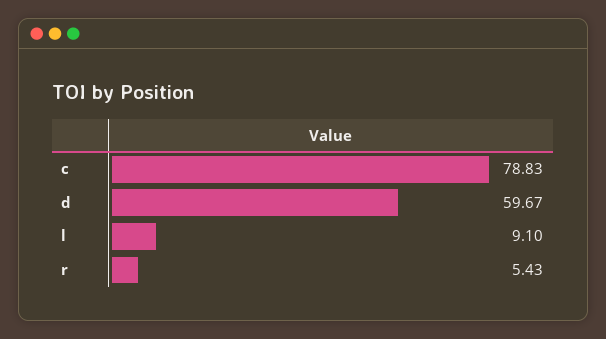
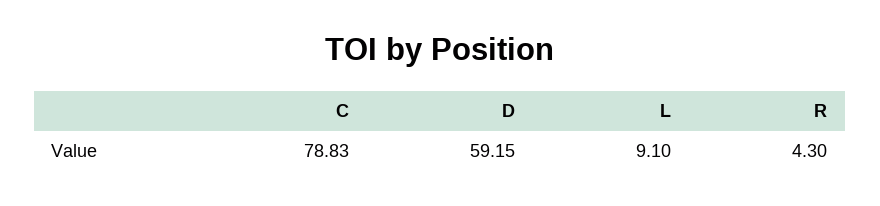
  {
    "c": 78.83,
-   "d": 59.67,
+   "d": 59.15,
    "l": 9.1,
-   "r": 5.43
+   "r": 4.3
  }

